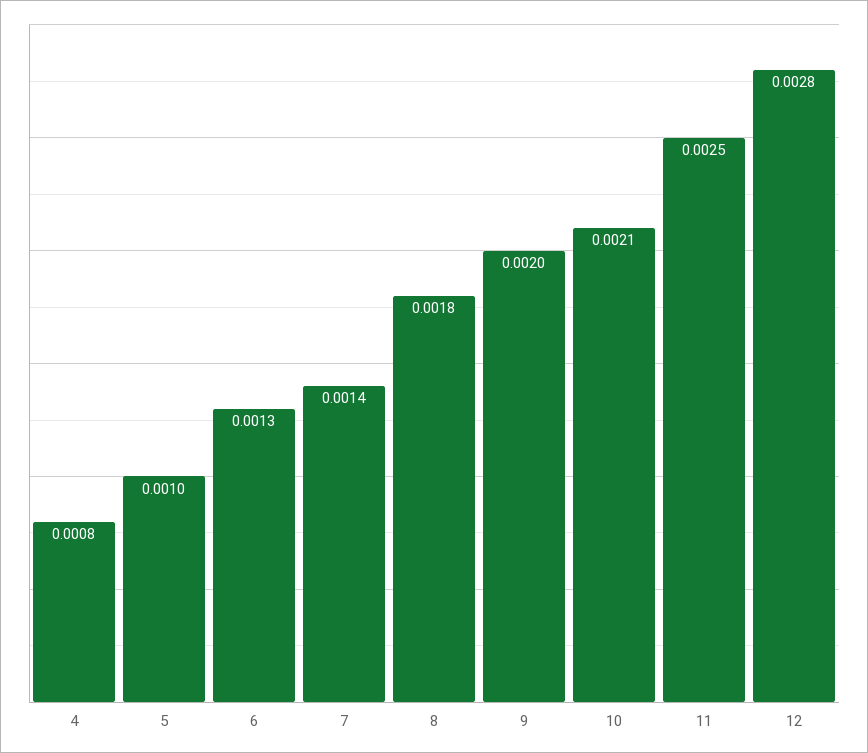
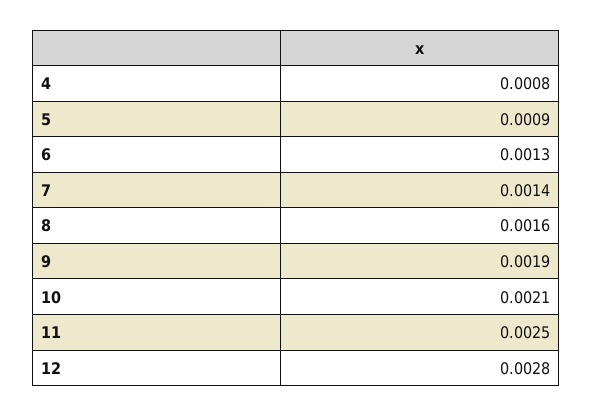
  {
    "4": 0.0008,
-   "5": 0.001,
+   "5": 0.0009,
    "6": 0.0013,
    "7": 0.0014,
-   "8": 0.0018,
+   "8": 0.0016,
-   "9": 0.002,
+   "9": 0.0019,
    "10": 0.0021,
    "11": 0.0025,
    "12": 0.0028
  }

